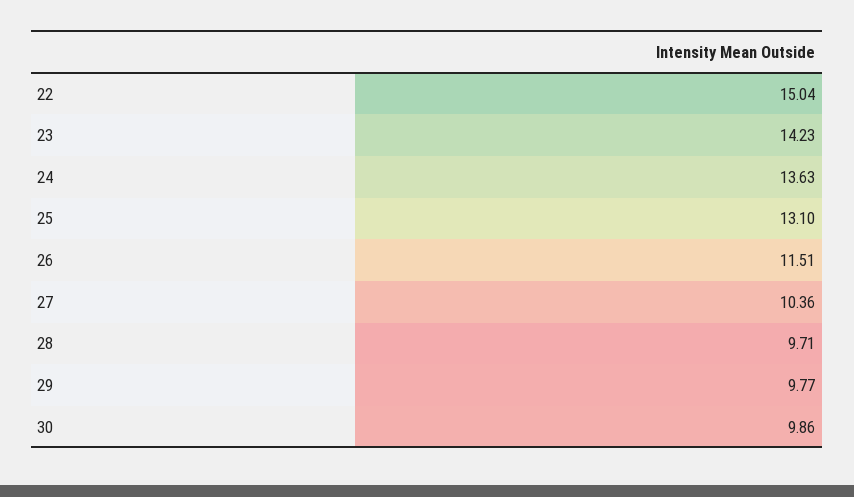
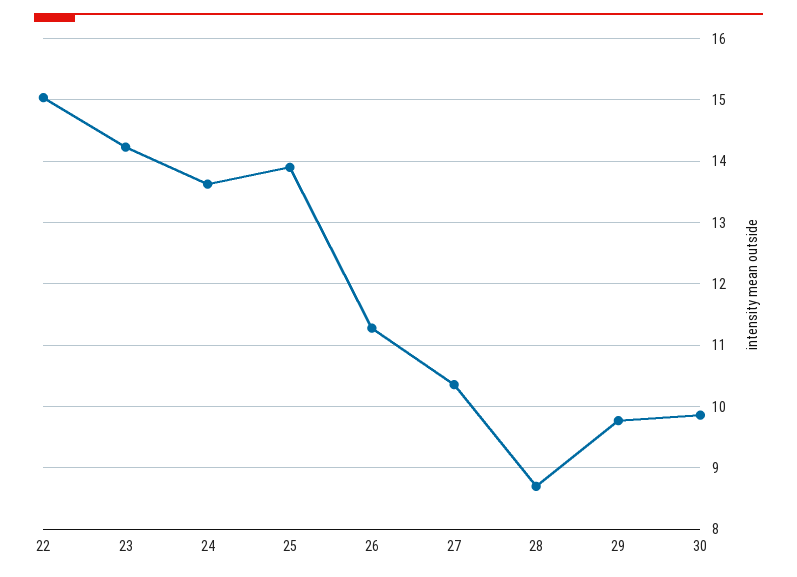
  {
    "22": 15.04,
    "23": 14.23,
    "24": 13.63,
-   "25": 13.1,
+   "25": 13.9,
-   "26": 11.51,
+   "26": 11.3,
    "27": 10.36,
-   "28": 9.71,
+   "28": 8.7,
    "29": 9.77,
    "30": 9.86
  }

